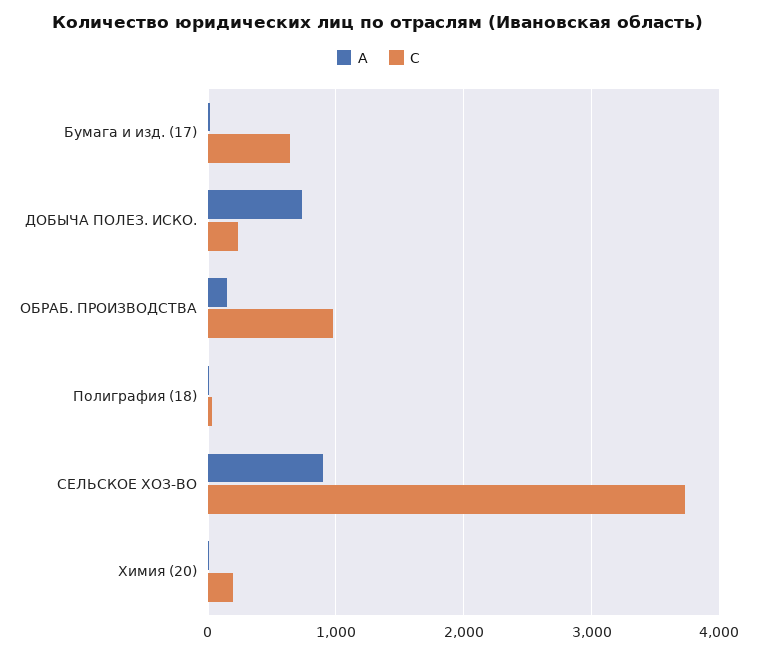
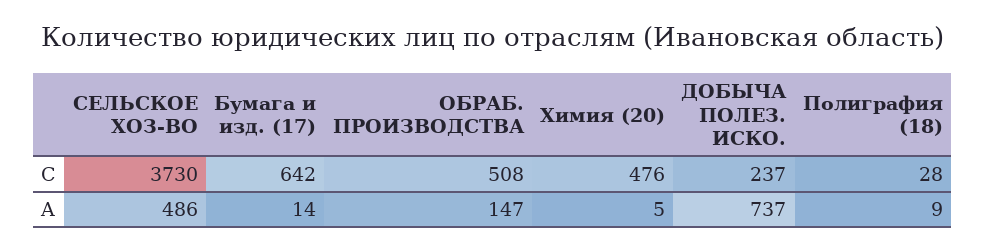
  {
    "A": {
      "Бумага и изд. (17)": 14,
      "ДОБЫЧА ПОЛЕЗ. ИСКО.": 737,
      "ОБРАБ. ПРОИЗВОДСТВА": 147,
      "Полиграфия (18)": 9,
-     "СЕЛЬСКОЕ ХОЗ-ВО": 900,
+     "СЕЛЬСКОЕ ХОЗ-ВО": 486,
      "Химия (20)": 5
    },
    "C": {
      "Бумага и изд. (17)": 642,
      "ДОБЫЧА ПОЛЕЗ. ИСКО.": 237,
-     "ОБРАБ. ПРОИЗВОДСТВА": 1000,
+     "ОБРАБ. ПРОИЗВОДСТВА": 508,
      "Полиграфия (18)": 28,
      "СЕЛЬСКОЕ ХОЗ-ВО": 3730,
-     "Химия (20)": 200
+     "Химия (20)": 476
    }
  }

